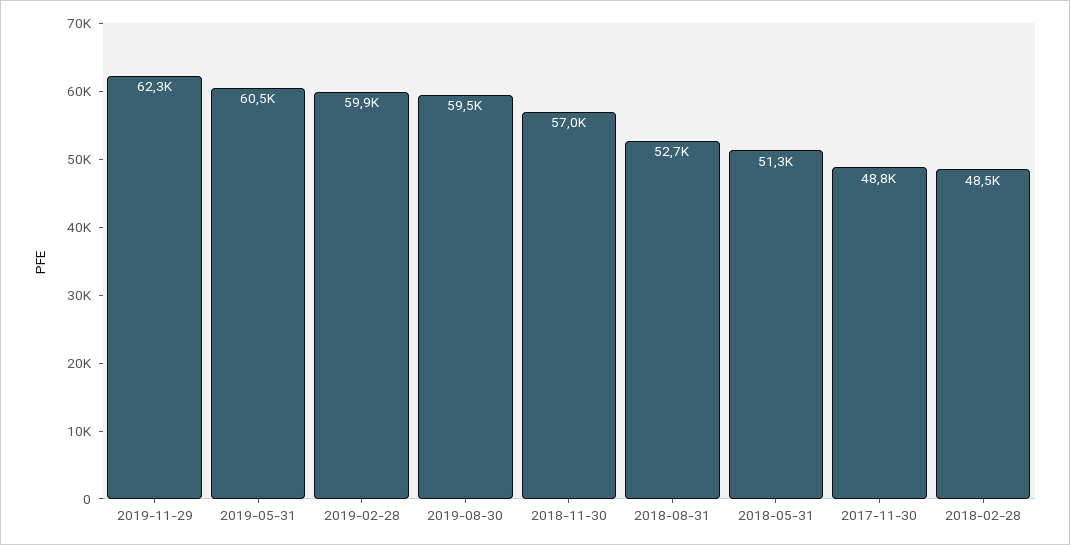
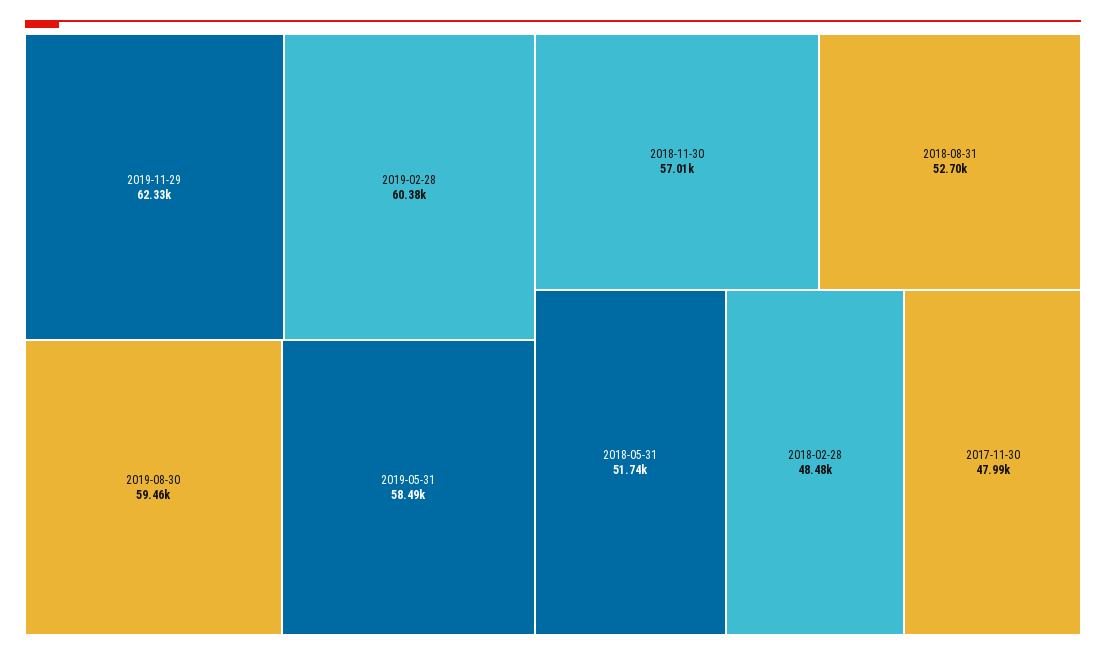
  {
    "2019-11-29": 62330,
-   "2019-05-31": 60500,
+   "2019-05-31": 58490,
-   "2019-02-28": 59900,
+   "2019-02-28": 60380,
    "2019-08-30": 59460,
    "2018-11-30": 57010,
    "2018-08-31": 52700,
-   "2018-05-31": 51300,
+   "2018-05-31": 51740,
-   "2017-11-30": 48800,
+   "2017-11-30": 47990,
    "2018-02-28": 48480
  }

